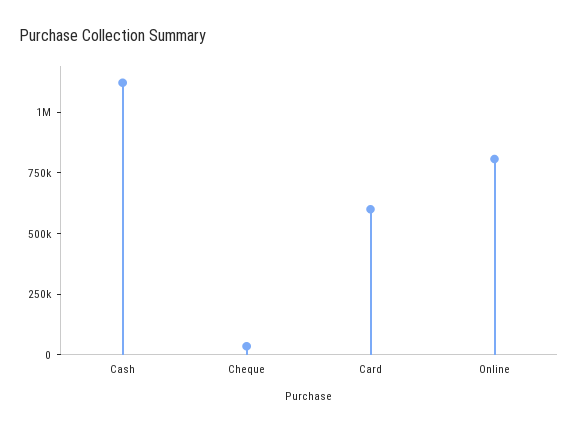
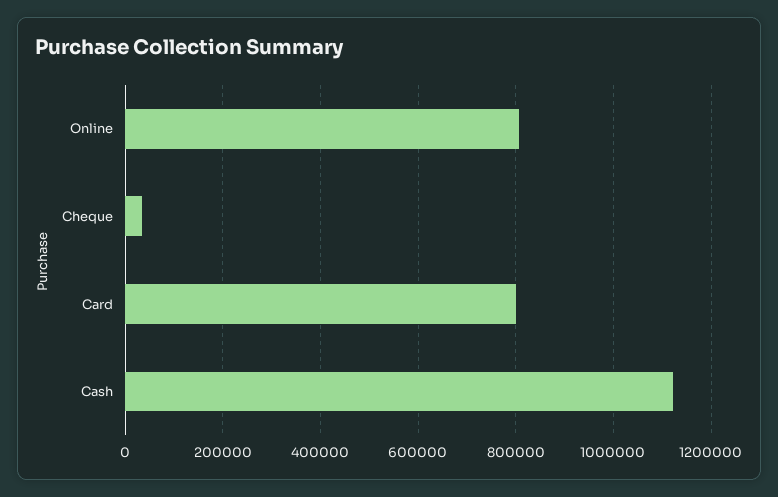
  {
    "Cash": 1120000,
    "Cheque": 40000,
-   "Card": 600000,
+   "Card": 800000,
    "Online": 800000
  }

